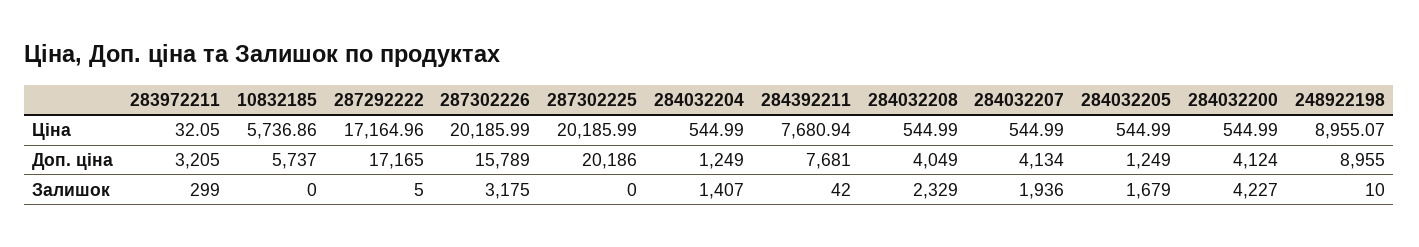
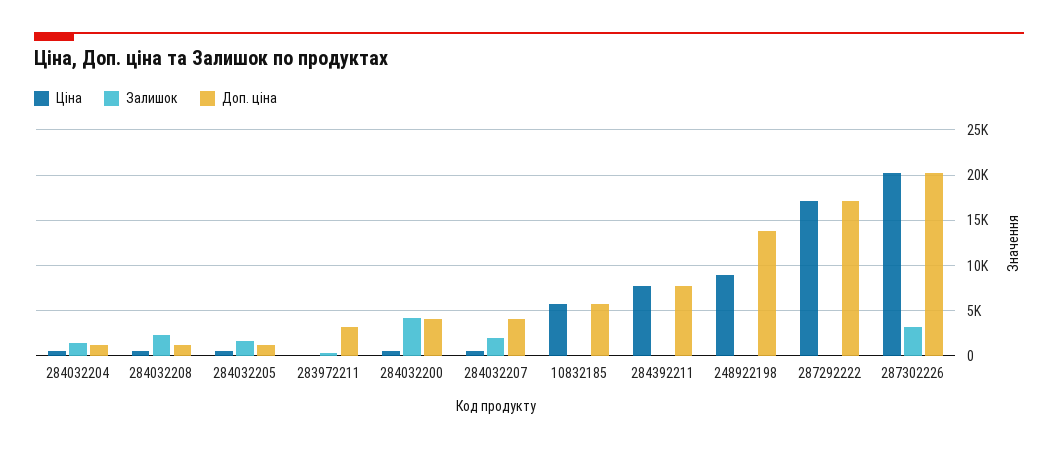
  {
    "Ціна": {
      "283972211": 32.05,
      "10832185": 5736.86,
      "287292222": 17164.96,
      "287302226": 20185.99,
-     "287302225": 20185.99,
      "284032204": 544.99,
      "284392211": 7680.94,
      "284032208": 544.99,
      "284032207": 544.99,
      "284032205": 544.99,
      "284032200": 544.99,
      "248922198": 8955.07
    },
    "Доп. ціна": {
      "283972211": 3205,
      "10832185": 5737,
      "287292222": 17165,
-     "287302226": 15789,
+     "287302226": 20000,
-     "287302225": 20186,
      "284032204": 1249,
      "284392211": 7681,
-     "284032208": 4049,
+     "284032208": 1000,
      "284032207": 4134,
      "284032205": 1249,
      "284032200": 4124,
-     "248922198": 8955
+     "248922198": 14000
    },
    "Залишок": {
      "283972211": 299,
      "10832185": 0,
      "287292222": 5,
      "287302226": 3175,
-     "287302225": 0,
      "284032204": 1407,
      "284392211": 42,
      "284032208": 2329,
      "284032207": 1936,
      "284032205": 1679,
      "284032200": 4227,
      "248922198": 10
    }
  }

